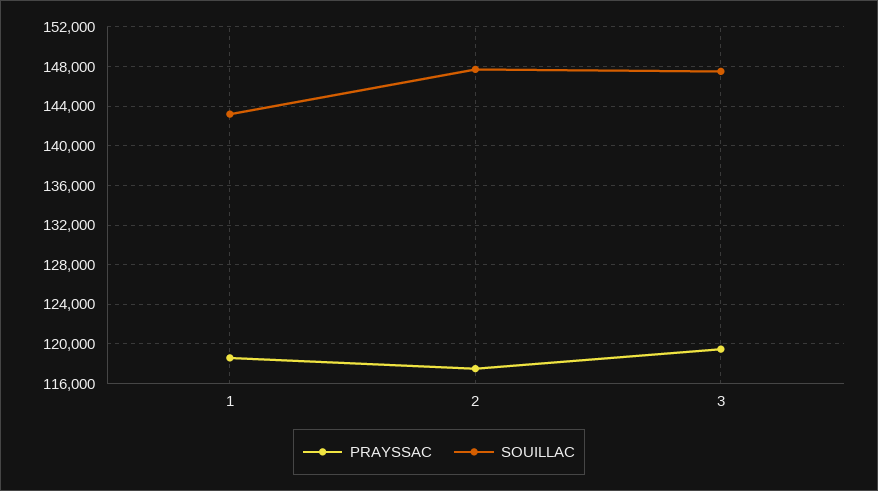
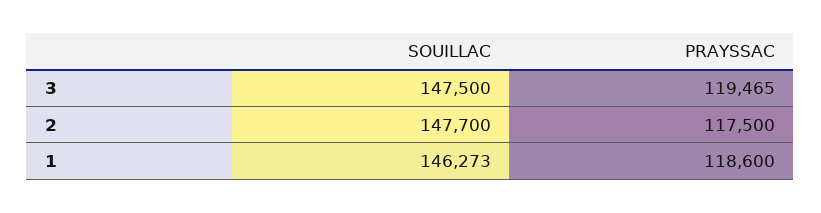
  {
    "PRAYSSAC": {
      "1": 118600,
      "2": 117500,
      "3": 119465
    },
    "SOUILLAC": {
-     "1": 143000,
+     "1": 146273,
      "2": 147700,
      "3": 147500
    }
  }

